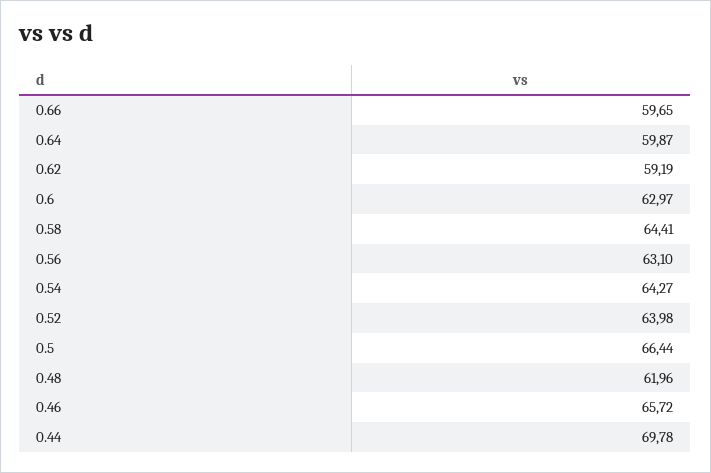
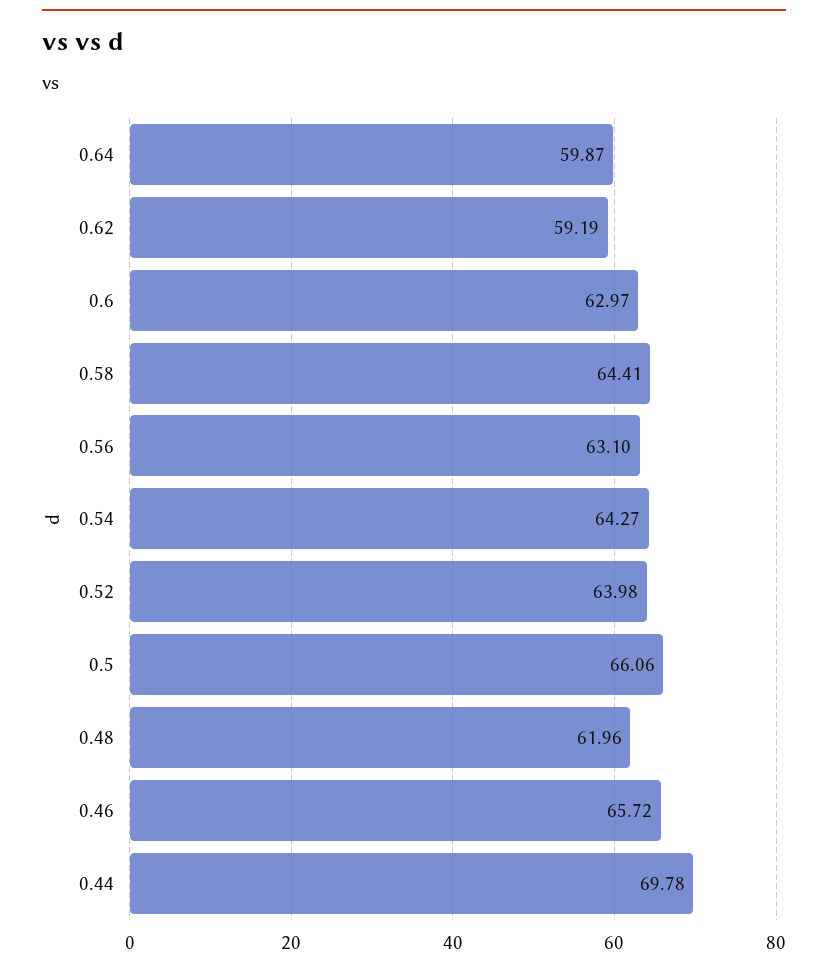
  {
-   "0.66": 59.65,
    "0.64": 59.87,
    "0.62": 59.19,
    "0.6": 62.97,
    "0.58": 64.41,
    "0.56": 63.1,
    "0.54": 64.27,
    "0.52": 63.98,
-   "0.5": 66.44,
+   "0.5": 66.06,
    "0.48": 61.96,
    "0.46": 65.72,
    "0.44": 69.78
  }

